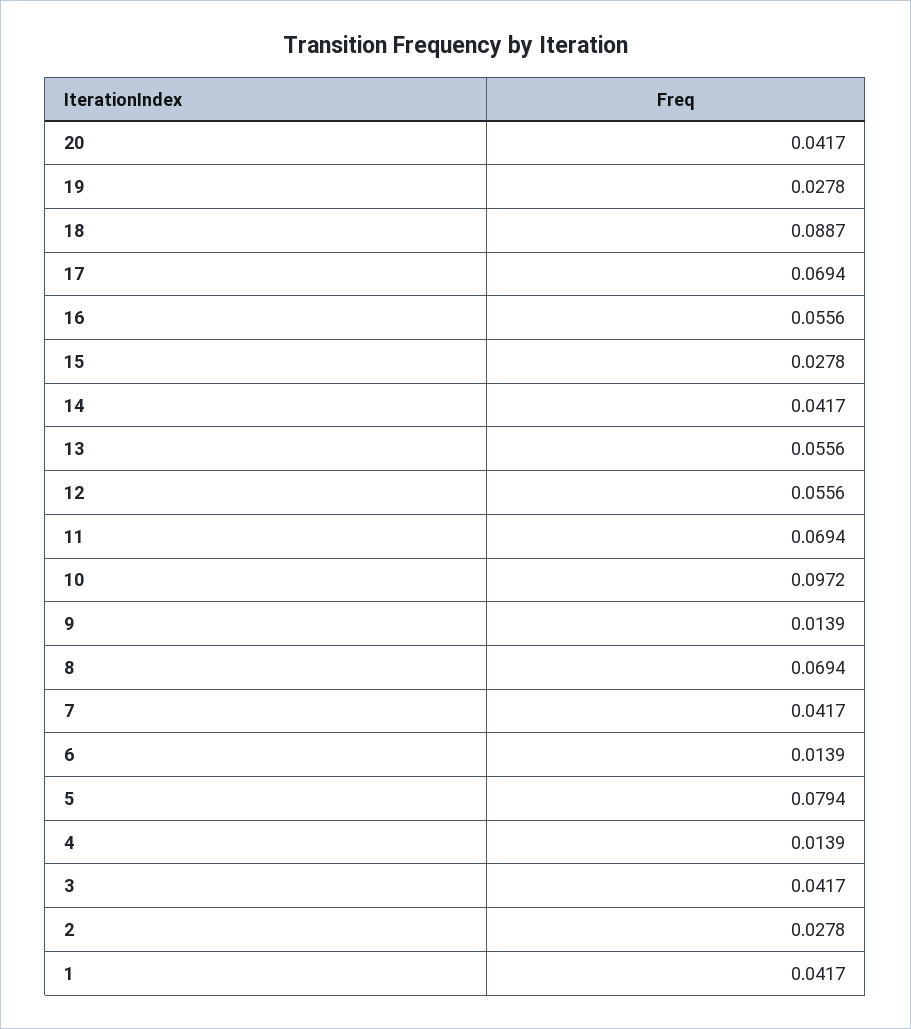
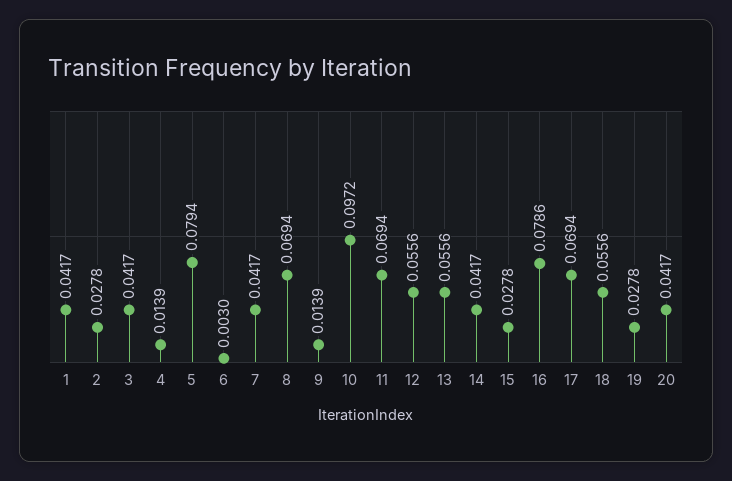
  {
    "20": 0.0417,
    "19": 0.0278,
-   "18": 0.0887,
+   "18": 0.0556,
    "17": 0.0694,
-   "16": 0.0556,
+   "16": 0.0786,
    "15": 0.0278,
    "14": 0.0417,
    "13": 0.0556,
    "12": 0.0556,
    "11": 0.0694,
    "10": 0.0972,
    "9": 0.0139,
    "8": 0.0694,
    "7": 0.0417,
-   "6": 0.0139,
+   "6": 0.003,
    "5": 0.0794,
    "4": 0.0139,
    "3": 0.0417,
    "2": 0.0278,
    "1": 0.0417
  }

